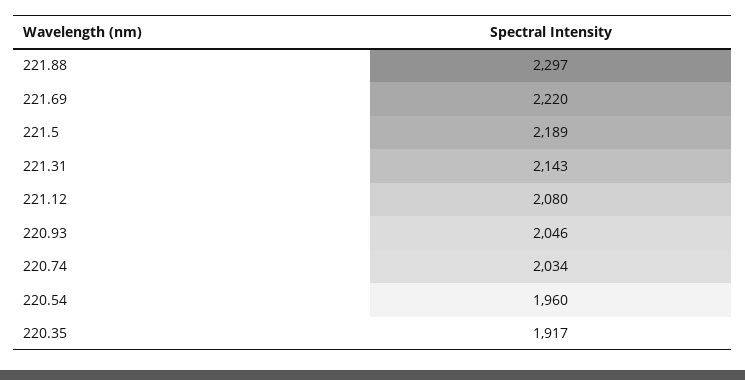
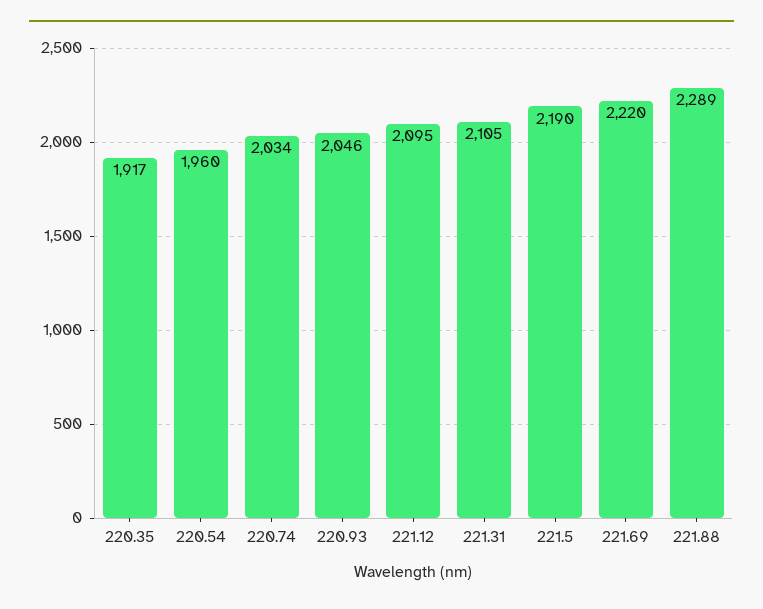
  {
-   "221.88": 2297,
+   "221.88": 2289,
    "221.69": 2220,
-   "221.5": 2189,
+   "221.5": 2190,
-   "221.31": 2143,
+   "221.31": 2105,
-   "221.12": 2080,
+   "221.12": 2095,
    "220.93": 2046,
    "220.74": 2034,
    "220.54": 1960,
    "220.35": 1917
  }

